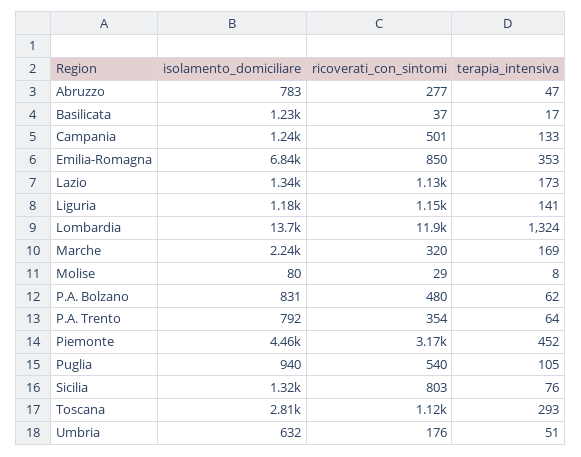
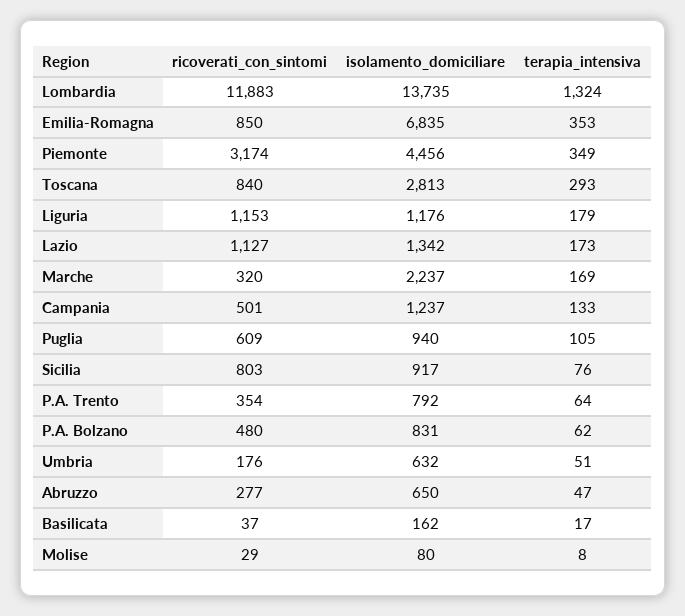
  {
    "isolamento_domiciliare": {
-     "Abruzzo": 783,
+     "Abruzzo": 650,
-     "Basilicata": 1230,
+     "Basilicata": 162,
      "Campania": 1237,
      "Emilia-Romagna": 6835,
      "Lazio": 1342,
      "Liguria": 1176,
      "Lombardia": 13735,
      "Marche": 2237,
      "Molise": 80,
      "P.A. Bolzano": 831,
      "P.A. Trento": 792,
      "Piemonte": 4456,
      "Puglia": 940,
-     "Sicilia": 1320,
+     "Sicilia": 917,
      "Toscana": 2813,
      "Umbria": 632
    },
    "ricoverati_con_sintomi": {
      "Abruzzo": 277,
      "Basilicata": 37,
      "Campania": 501,
      "Emilia-Romagna": 850,
      "Lazio": 1127,
      "Liguria": 1153,
      "Lombardia": 11883,
      "Marche": 320,
      "Molise": 29,
      "P.A. Bolzano": 480,
      "P.A. Trento": 354,
      "Piemonte": 3174,
-     "Puglia": 540,
+     "Puglia": 609,
      "Sicilia": 803,
-     "Toscana": 1120,
+     "Toscana": 840,
      "Umbria": 176
    },
    "terapia_intensiva": {
      "Abruzzo": 47,
      "Basilicata": 17,
      "Campania": 133,
      "Emilia-Romagna": 353,
      "Lazio": 173,
-     "Liguria": 141,
+     "Liguria": 179,
      "Lombardia": 1324,
      "Marche": 169,
      "Molise": 8,
      "P.A. Bolzano": 62,
      "P.A. Trento": 64,
-     "Piemonte": 452,
+     "Piemonte": 349,
      "Puglia": 105,
      "Sicilia": 76,
      "Toscana": 293,
      "Umbria": 51
    }
  }

